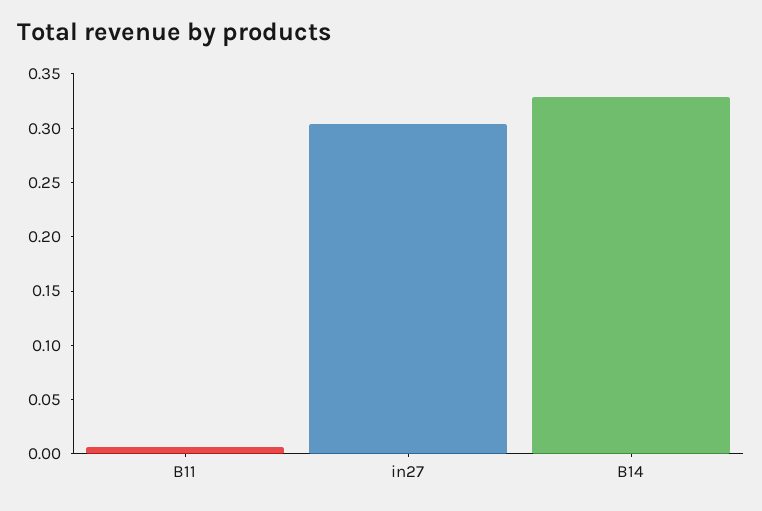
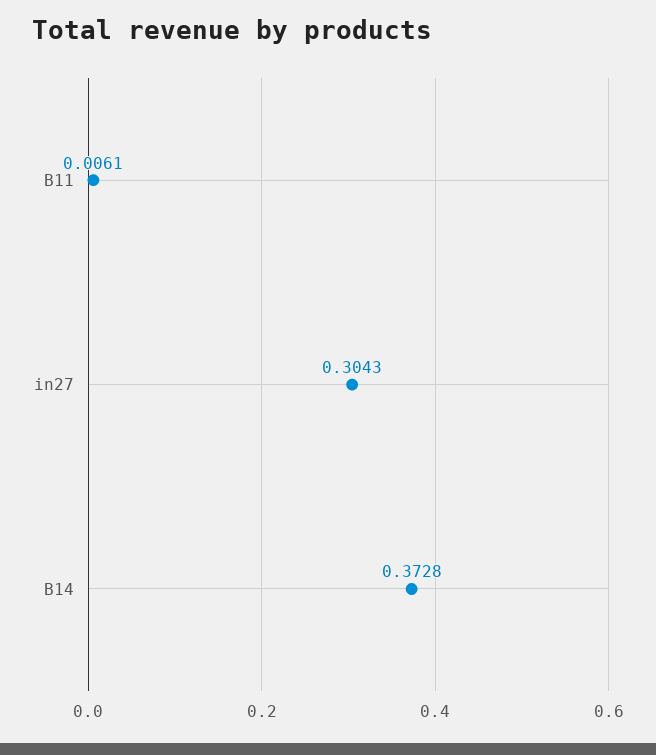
  {
    "B11": 0.0061,
    "in27": 0.3043,
-   "B14": 0.33
+   "B14": 0.3728
  }

